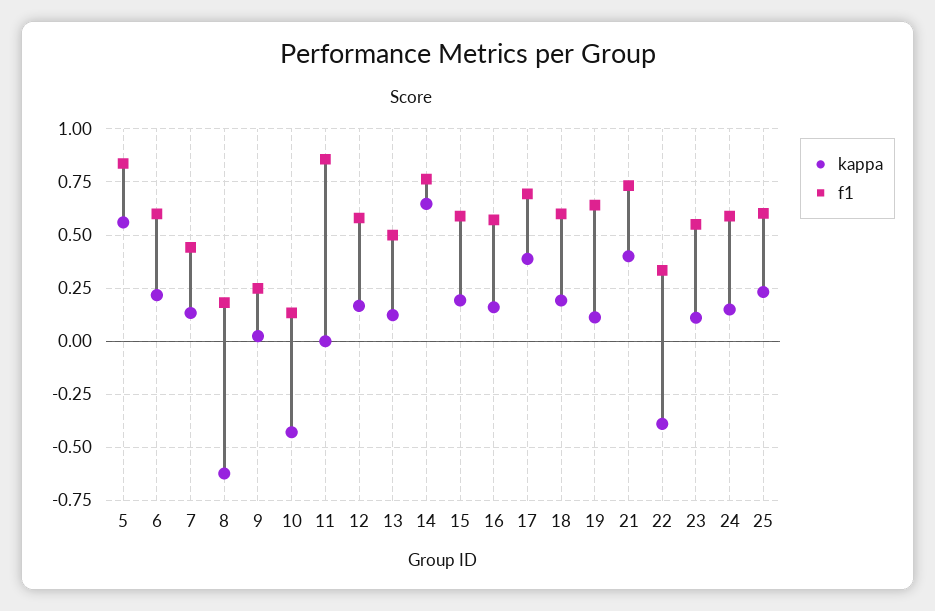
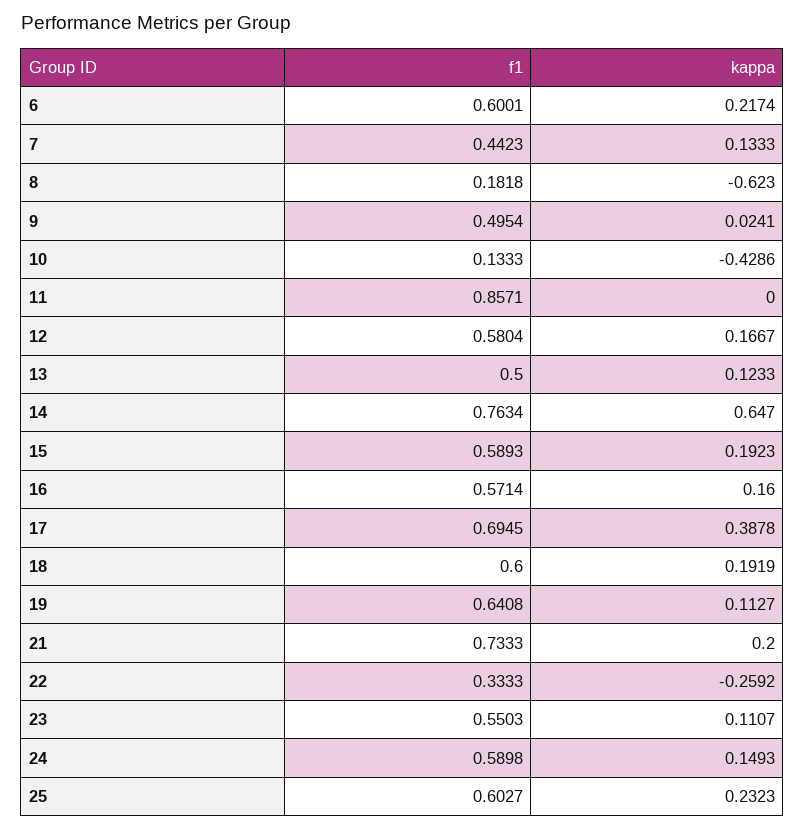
  {
    "kappa": {
-     "5": 0.55,
      "6": 0.2174,
      "7": 0.1333,
      "8": -0.623,
      "9": 0.0241,
      "10": -0.4286,
      "11": 0,
      "12": 0.1667,
      "13": 0.1233,
      "14": 0.647,
      "15": 0.1923,
      "16": 0.16,
      "17": 0.3878,
      "18": 0.1919,
      "19": 0.1127,
-     "21": 0.4,
+     "21": 0.2,
-     "22": -0.4,
+     "22": -0.2592,
      "23": 0.1107,
      "24": 0.1493,
      "25": 0.2323
    },
    "f1": {
-     "5": 0.85,
      "6": 0.6001,
      "7": 0.4423,
      "8": 0.1818,
-     "9": 0.25,
+     "9": 0.4954,
      "10": 0.1333,
      "11": 0.8571,
      "12": 0.5804,
      "13": 0.5,
      "14": 0.7634,
      "15": 0.5893,
      "16": 0.5714,
      "17": 0.6945,
      "18": 0.6,
      "19": 0.6408,
      "21": 0.7333,
      "22": 0.3333,
      "23": 0.5503,
      "24": 0.5898,
      "25": 0.6027
    }
  }

